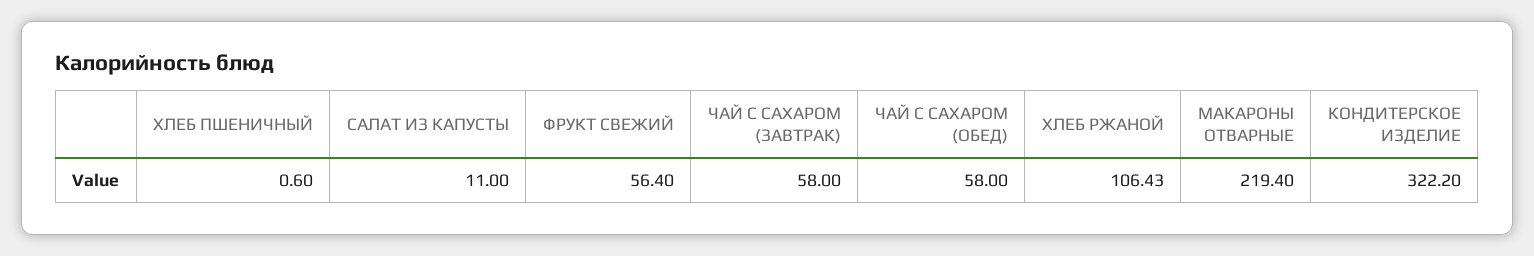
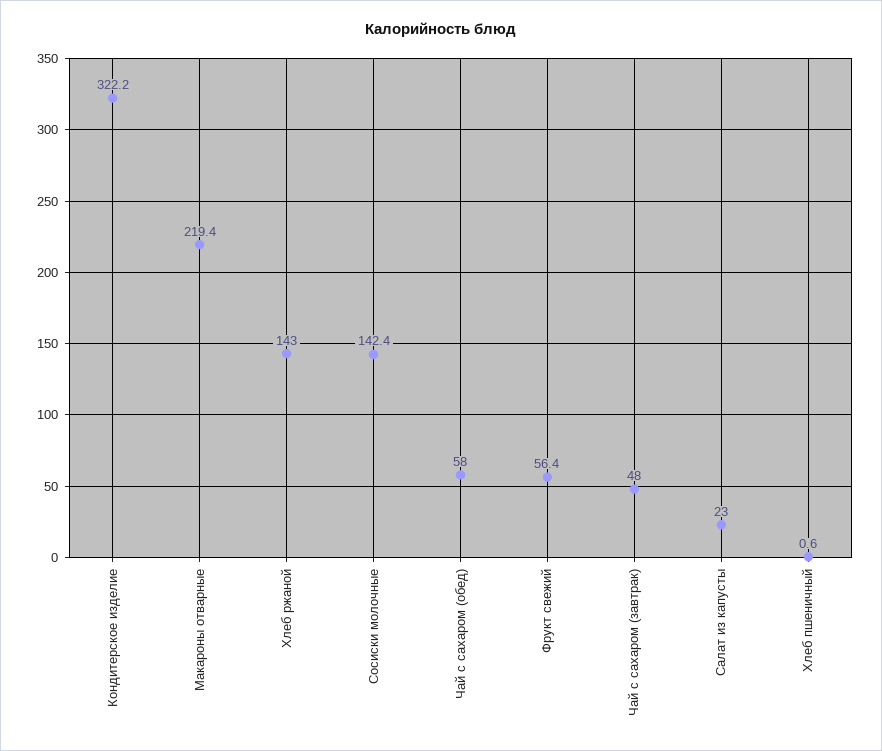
  {
    "ХЛЕБ ПШЕНИЧНЫЙ": 0.6,
-   "САЛАТ ИЗ КАПУСТЫ": 11,
+   "САЛАТ ИЗ КАПУСТЫ": 23,
    "ФРУКТ СВЕЖИЙ": 56.4,
-   "ЧАЙ С САХАРОМ (ЗАВТРАК)": 58,
+   "ЧАЙ С САХАРОМ (ЗАВТРАК)": 48,
    "ЧАЙ С САХАРОМ (ОБЕД)": 58,
-   "ХЛЕБ РЖАНОЙ": 106.43,
+   "ХЛЕБ РЖАНОЙ": 143,
    "МАКАРОНЫ ОТВАРНЫЕ": 219.4,
-   "КОНДИТЕРСКОЕ ИЗДЕЛИЕ": 322.2
+   "КОНДИТЕРСКОЕ ИЗДЕЛИЕ": 322.2,
+   "Сосиски молочные": 142.4
  }

